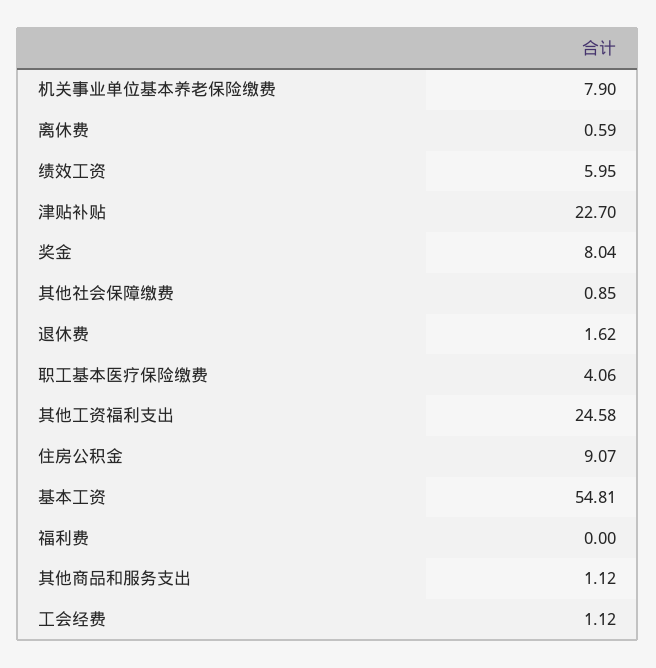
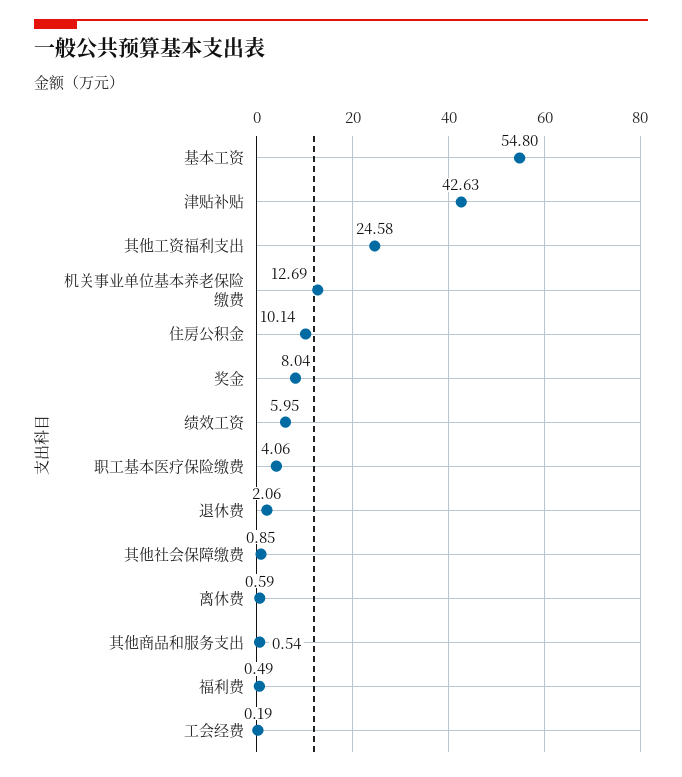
  {
-   "机关事业单位基本养老保险缴费": 7.9,
+   "机关事业单位基本养老保险缴费": 12.69,
    "离休费": 0.59,
    "绩效工资": 5.95,
-   "津贴补贴": 22.7,
+   "津贴补贴": 42.63,
    "奖金": 8.04,
    "其他社会保障缴费": 0.85,
-   "退休费": 1.62,
+   "退休费": 2.06,
    "职工基本医疗保险缴费": 4.06,
    "其他工资福利支出": 24.58,
-   "住房公积金": 9.07,
+   "住房公积金": 10.14,
-   "基本工资": 54.81,
+   "基本工资": 54.8,
-   "福利费": 0,
+   "福利费": 0.49,
-   "其他商品和服务支出": 1.12,
+   "其他商品和服务支出": 0.54,
-   "工会经费": 1.12
+   "工会经费": 0.19
  }

